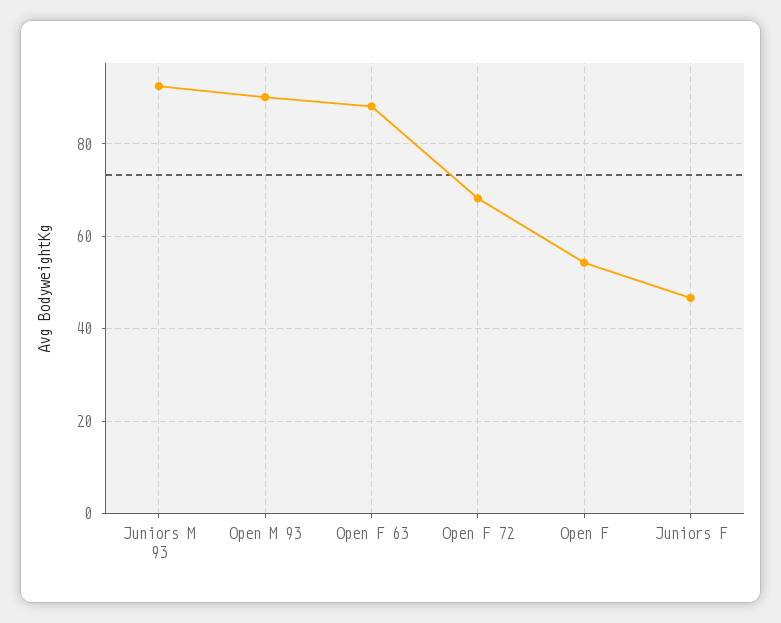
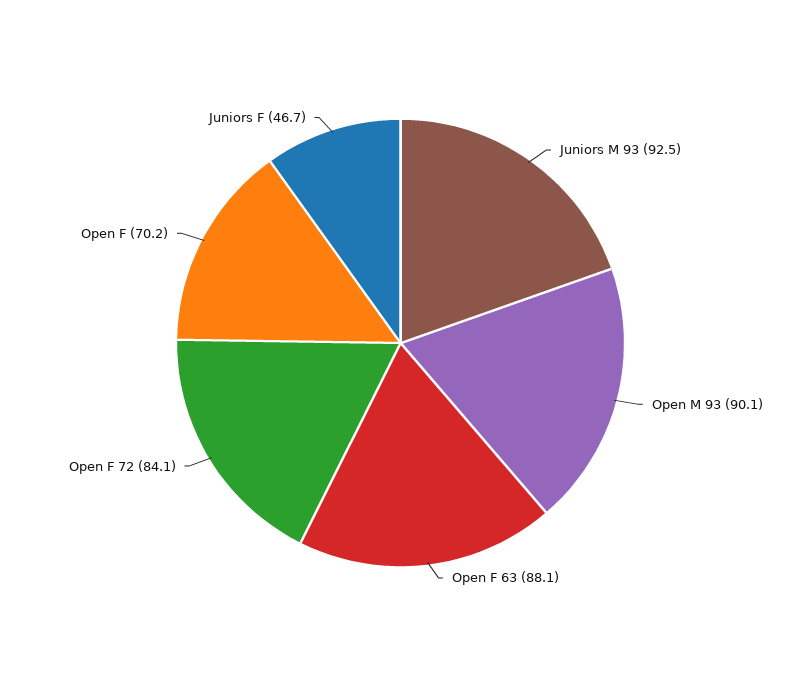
  {
    "Juniors M 93": 92.5,
    "Open M 93": 90.1,
    "Open F 63": 88.1,
-   "Open F 72": 68,
+   "Open F 72": 84.1,
-   "Open F": 54,
+   "Open F": 70.2,
    "Juniors F": 46.7
  }

